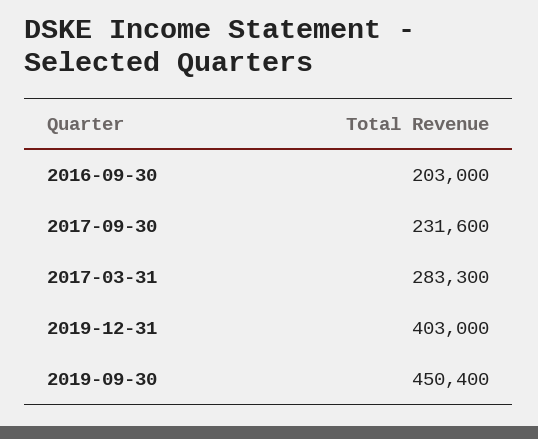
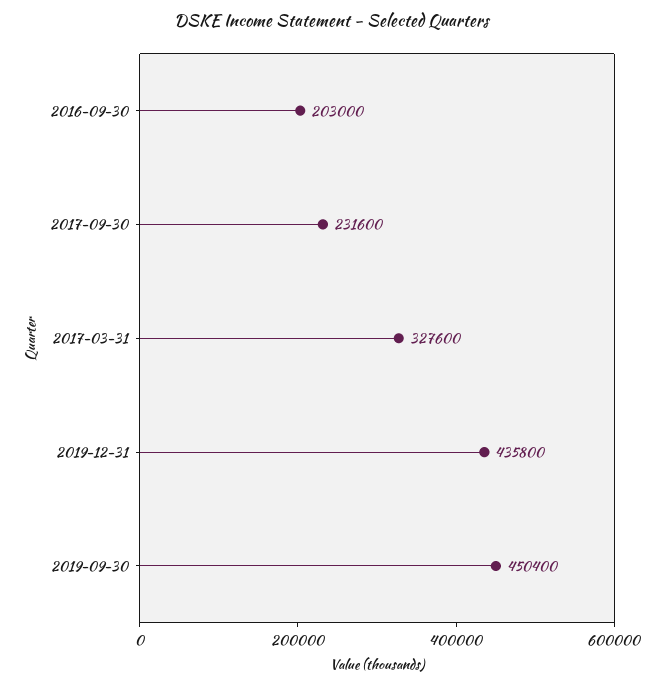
  {
    "2016-09-30": 203000,
    "2017-09-30": 231600,
-   "2017-03-31": 283300,
+   "2017-03-31": 327600,
-   "2019-12-31": 403000,
+   "2019-12-31": 435800,
    "2019-09-30": 450400
  }

